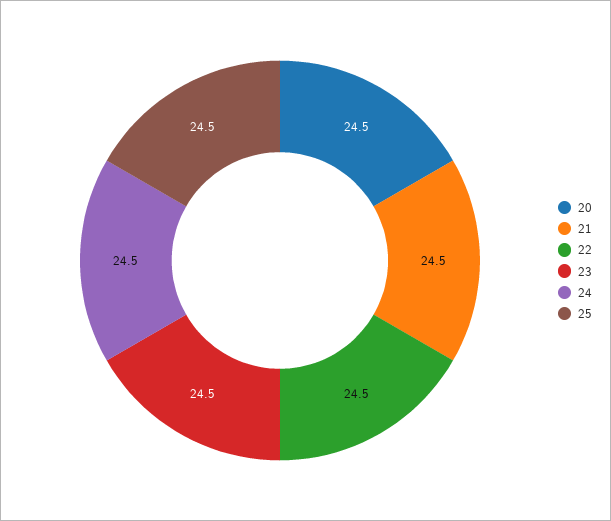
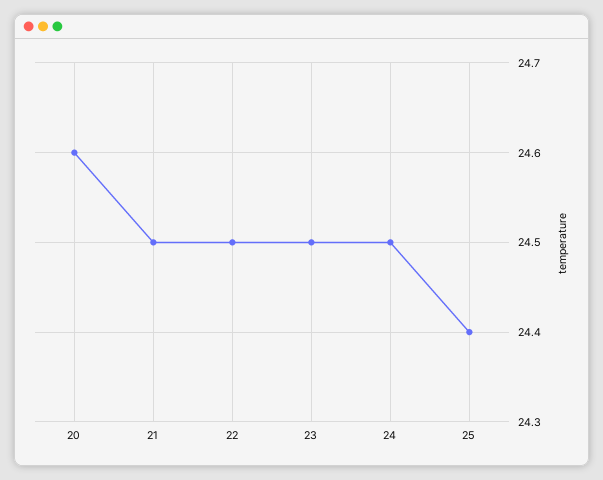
  {
-   "20": 24.5,
+   "20": 24.6,
    "21": 24.5,
    "22": 24.5,
    "23": 24.5,
    "24": 24.5,
-   "25": 24.5
+   "25": 24.4
  }

